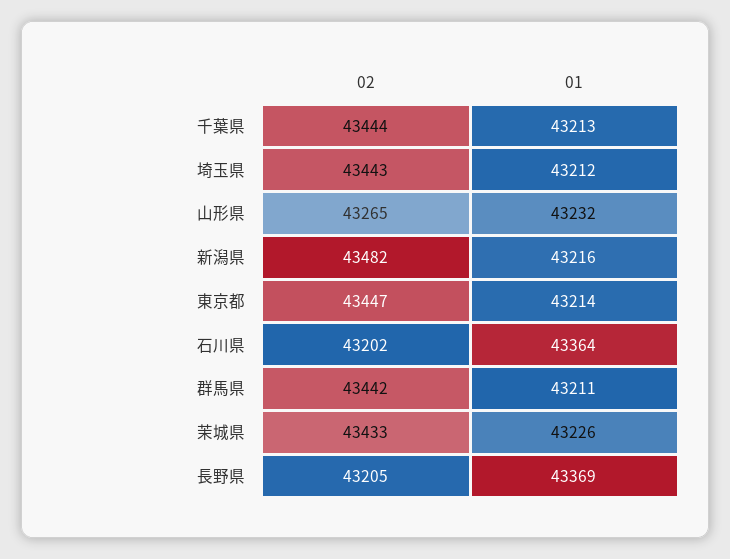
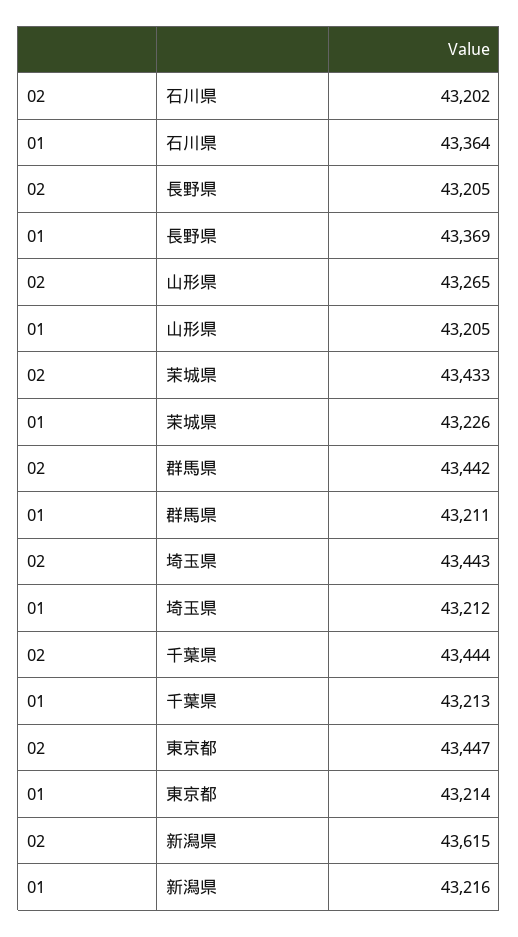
  {
    "02": {
      "千葉県": 43444,
      "埼玉県": 43443,
      "山形県": 43265,
-     "新潟県": 43482,
+     "新潟県": 43615,
      "東京都": 43447,
      "石川県": 43202,
      "群馬県": 43442,
      "茉城県": 43433,
      "長野県": 43205
    },
    "01": {
      "千葉県": 43213,
      "埼玉県": 43212,
-     "山形県": 43232,
+     "山形県": 43205,
      "新潟県": 43216,
      "東京都": 43214,
      "石川県": 43364,
      "群馬県": 43211,
      "茉城県": 43226,
      "長野県": 43369
    }
  }

